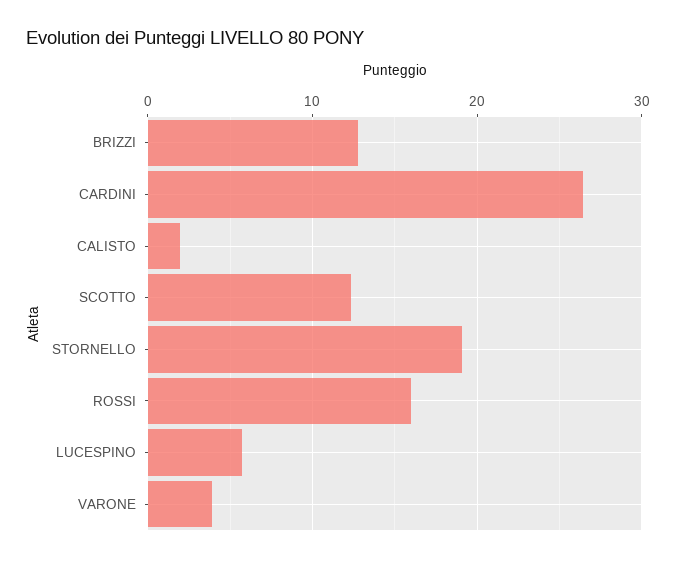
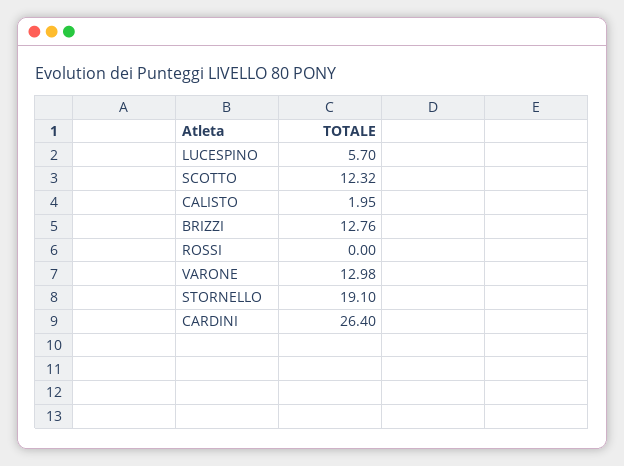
  {
    "BRIZZI": 12.76,
    "CARDINI": 26.4,
    "CALISTO": 1.95,
    "SCOTTO": 12.32,
    "STORNELLO": 19.1,
-   "ROSSI": 16,
+   "ROSSI": 0,
    "LUCESPINO": 5.7,
-   "VARONE": 4
+   "VARONE": 12.98
  }

